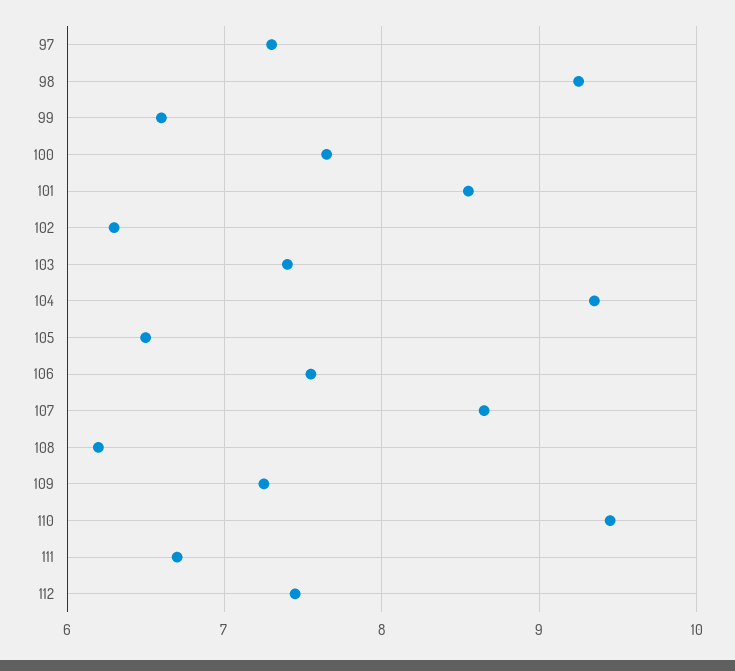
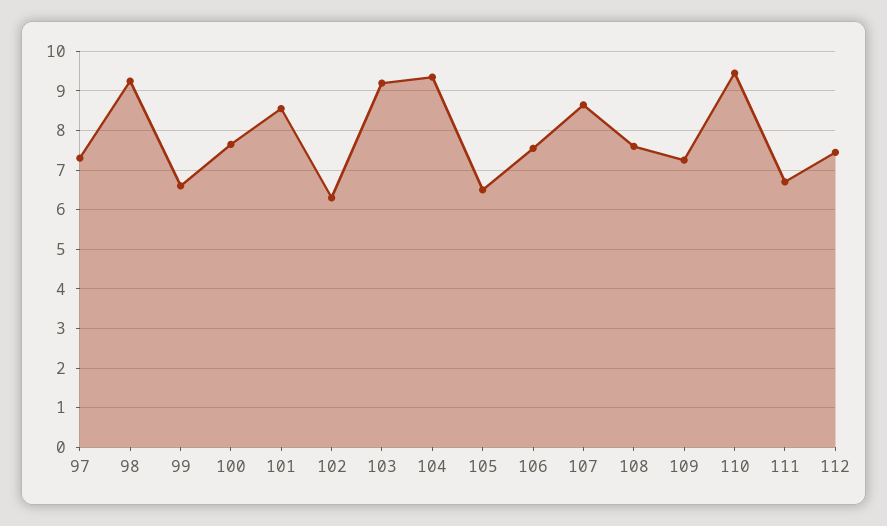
  {
    "97": 7.3,
    "98": 9.3,
    "99": 6.6,
    "100": 7.7,
    "101": 8.6,
    "102": 6.3,
-   "103": 7.4,
+   "103": 9.2,
    "104": 9.4,
    "105": 6.5,
    "106": 7.6,
    "107": 8.7,
-   "108": 6.2,
+   "108": 7.6,
    "109": 7.3,
    "110": 9.5,
    "111": 6.7,
    "112": 7.5
  }

